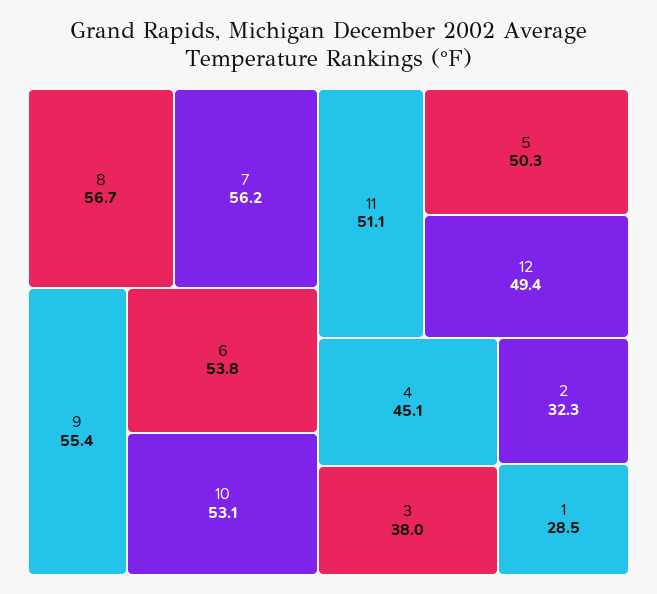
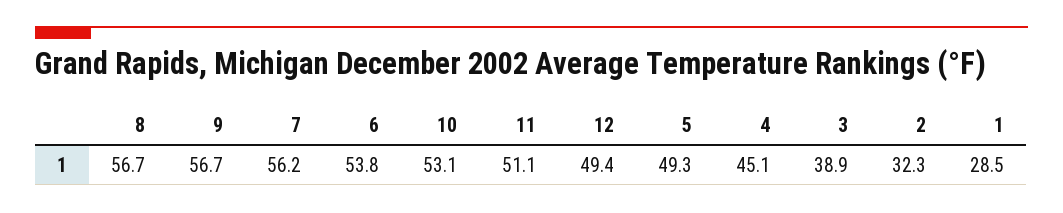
  {
    "8": 56.7,
    "7": 56.2,
-   "9": 55.4,
+   "9": 56.7,
    "6": 53.8,
    "10": 53.1,
    "11": 51.1,
-   "5": 50.3,
+   "5": 49.3,
    "12": 49.4,
    "4": 45.1,
-   "3": 38,
+   "3": 38.9,
    "2": 32.3,
    "1": 28.5
  }

